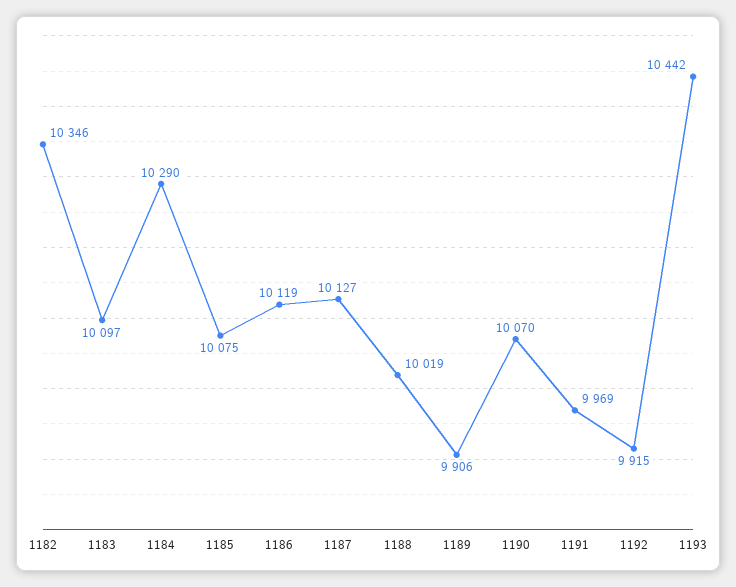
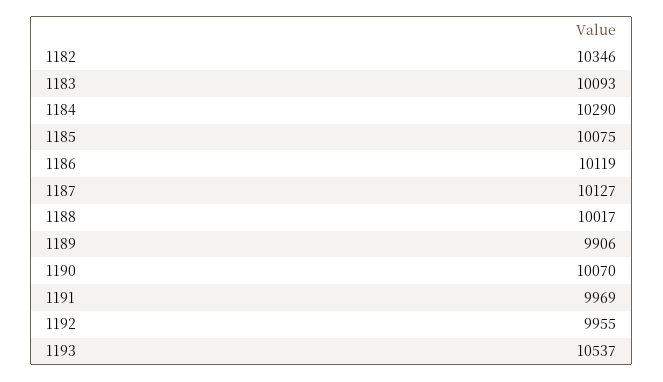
  {
    "1182": 10346,
-   "1183": 10097,
+   "1183": 10093,
    "1184": 10290,
    "1185": 10075,
    "1186": 10119,
    "1187": 10127,
-   "1188": 10019,
+   "1188": 10017,
    "1189": 9906,
    "1190": 10070,
    "1191": 9969,
-   "1192": 9915,
+   "1192": 9955,
-   "1193": 10442
+   "1193": 10537
  }

